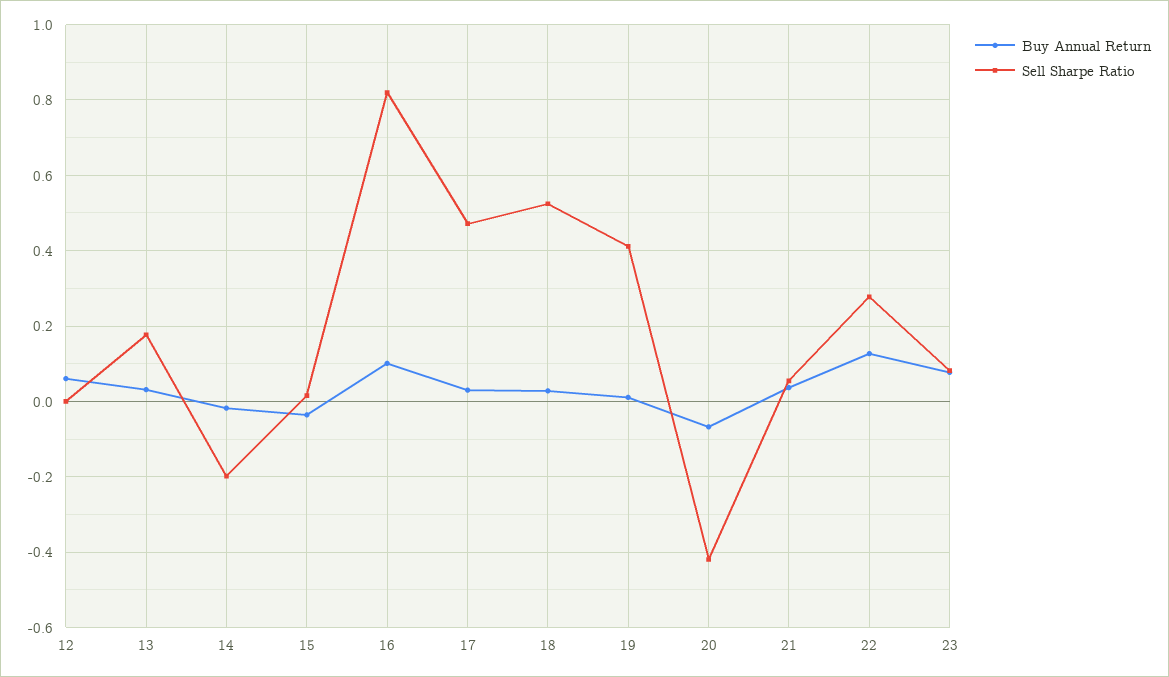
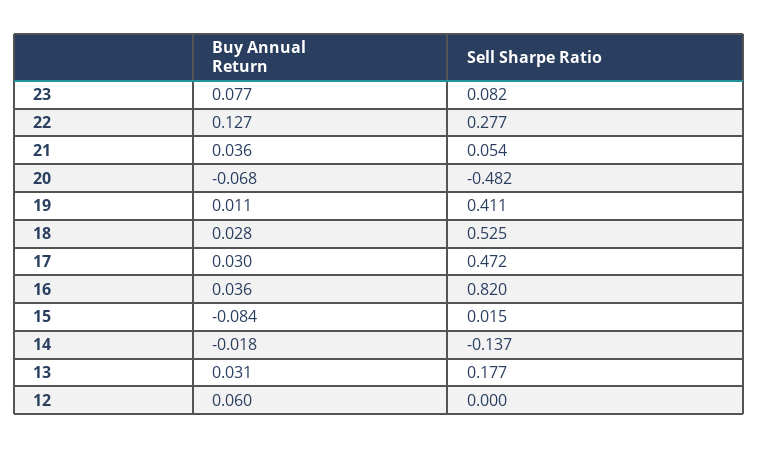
  {
    "Buy Annual Return": {
      "12": 0.06,
      "13": 0.031,
      "14": -0.018,
-     "15": -0.04,
+     "15": -0.084,
-     "16": 0.1,
+     "16": 0.036,
      "17": 0.03,
      "18": 0.028,
      "19": 0.011,
      "20": -0.068,
      "21": 0.036,
      "22": 0.127,
      "23": 0.077
    },
    "Sell Sharpe Ratio": {
      "12": 0,
      "13": 0.177,
-     "14": -0.2,
+     "14": -0.137,
      "15": 0.015,
      "16": 0.82,
      "17": 0.472,
      "18": 0.525,
      "19": 0.411,
-     "20": -0.42,
+     "20": -0.482,
      "21": 0.054,
      "22": 0.277,
      "23": 0.082
    }
  }

